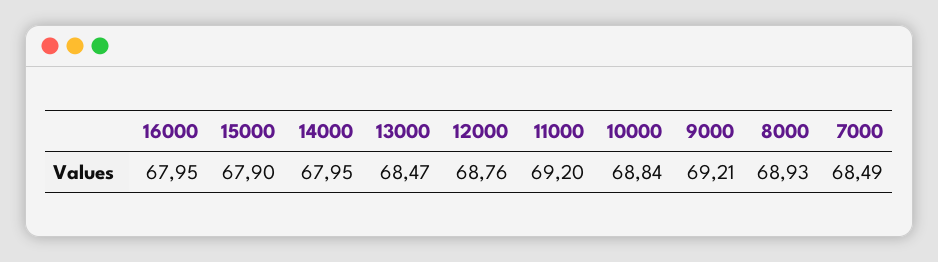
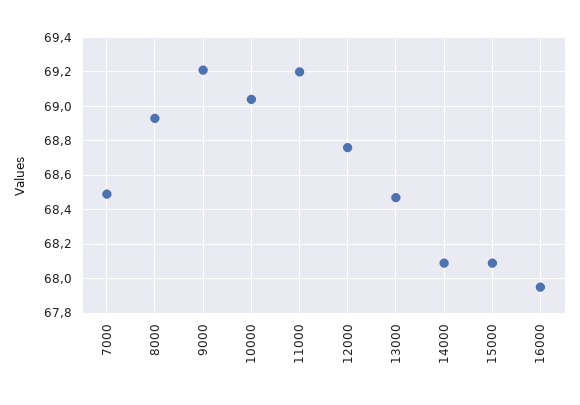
  {
    "16000": 67.95,
-   "15000": 67.9,
+   "15000": 68.1,
-   "14000": 67.95,
+   "14000": 68.1,
    "13000": 68.47,
    "12000": 68.76,
    "11000": 69.2,
-   "10000": 68.84,
+   "10000": 69.05,
    "9000": 69.21,
    "8000": 68.93,
    "7000": 68.49
  }

